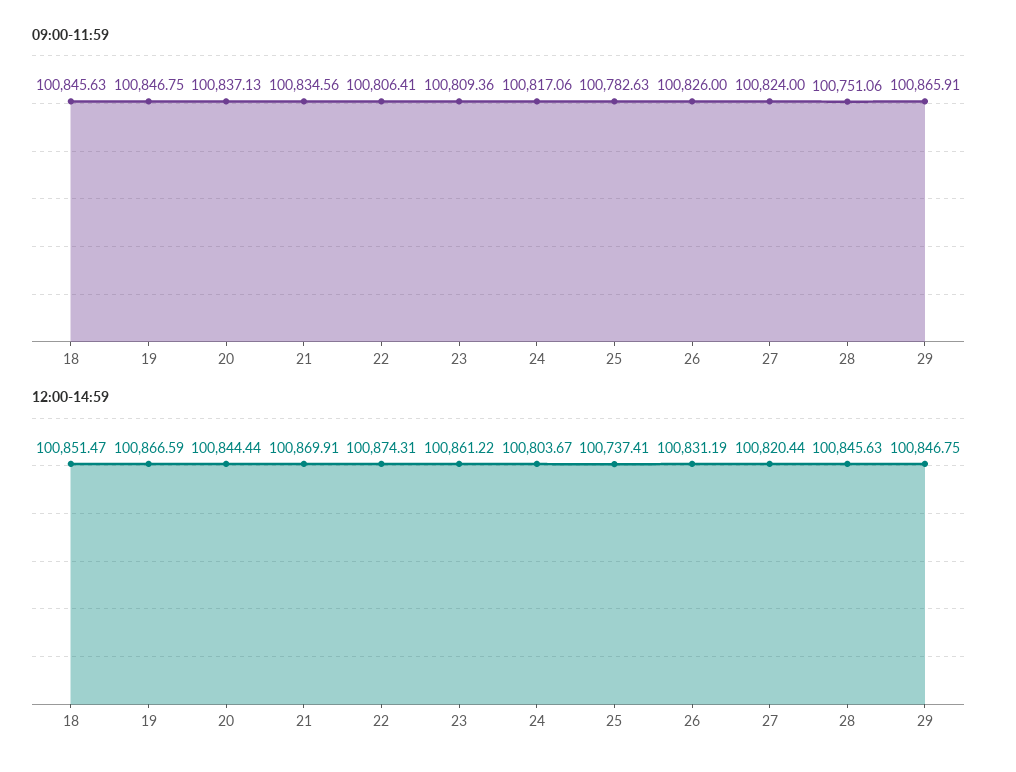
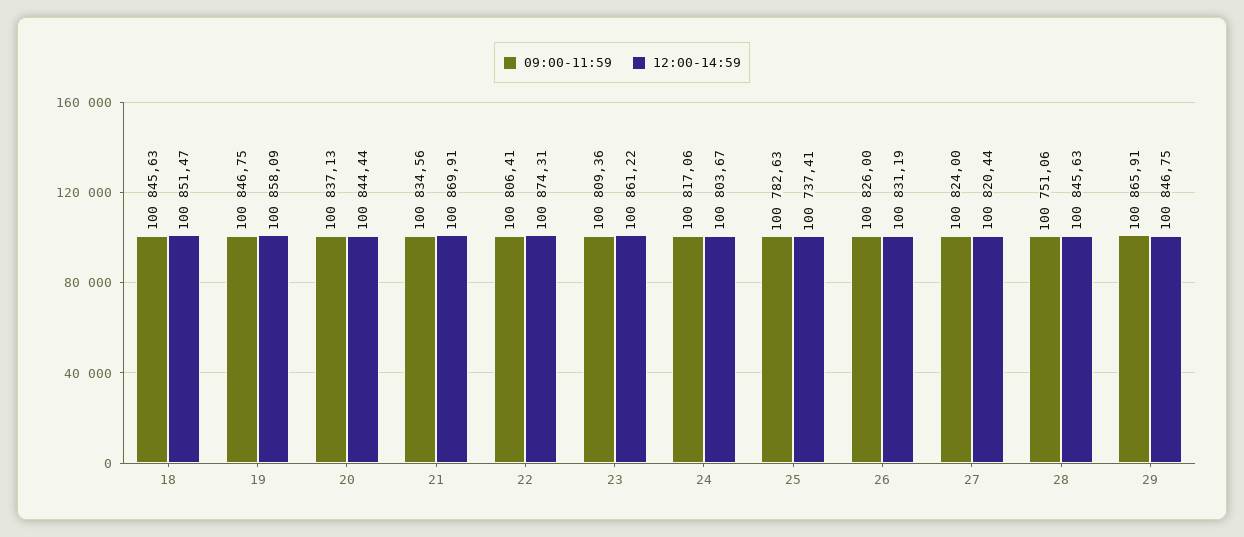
  {
    "09:00-11:59": {
      "18": 100845.63,
      "19": 100846.75,
      "20": 100837.13,
      "21": 100834.56,
      "22": 100806.41,
      "23": 100809.36,
      "24": 100817.06,
      "25": 100782.63,
      "26": 100826,
      "27": 100824,
      "28": 100751.06,
      "29": 100865.91
    },
    "12:00-14:59": {
      "18": 100851.47,
-     "19": 100866.59,
+     "19": 100858.09,
      "20": 100844.44,
      "21": 100869.91,
      "22": 100874.31,
      "23": 100861.22,
      "24": 100803.67,
      "25": 100737.41,
      "26": 100831.19,
      "27": 100820.44,
      "28": 100845.63,
      "29": 100846.75
    }
  }

